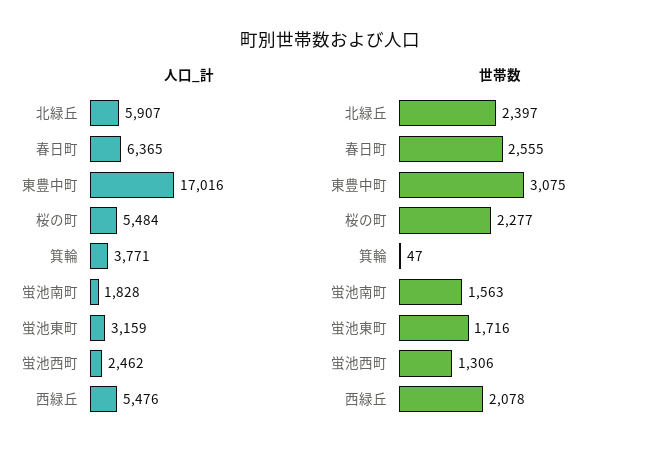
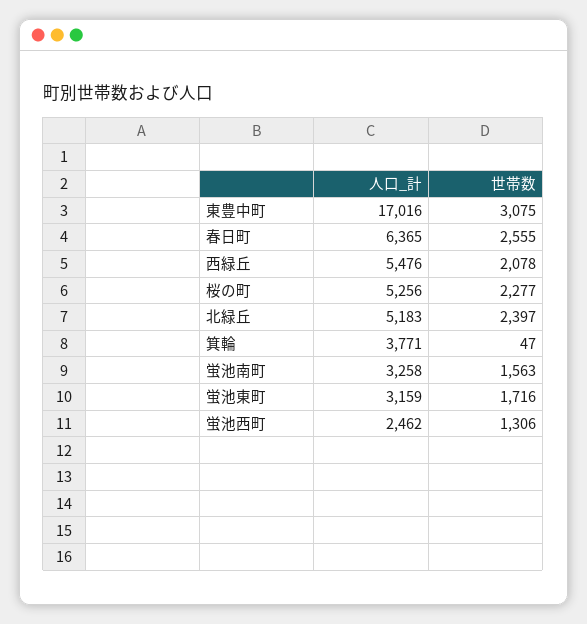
  {
    "人口_計": {
-     "北緑丘": 5907,
+     "北緑丘": 5183,
      "春日町": 6365,
      "東豊中町": 17016,
-     "桜の町": 5484,
+     "桜の町": 5256,
      "箕輪": 3771,
-     "蛍池南町": 1828,
+     "蛍池南町": 3258,
      "蛍池東町": 3159,
      "蛍池西町": 2462,
      "西緑丘": 5476
    },
    "世帯数": {
      "北緑丘": 2397,
      "春日町": 2555,
      "東豊中町": 3075,
      "桜の町": 2277,
      "箕輪": 47,
      "蛍池南町": 1563,
      "蛍池東町": 1716,
      "蛍池西町": 1306,
      "西緑丘": 2078
    }
  }

